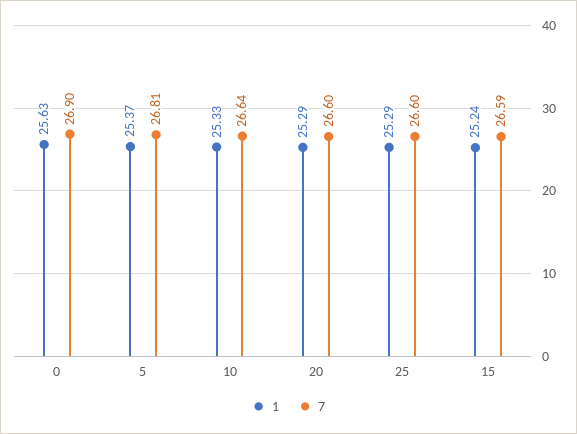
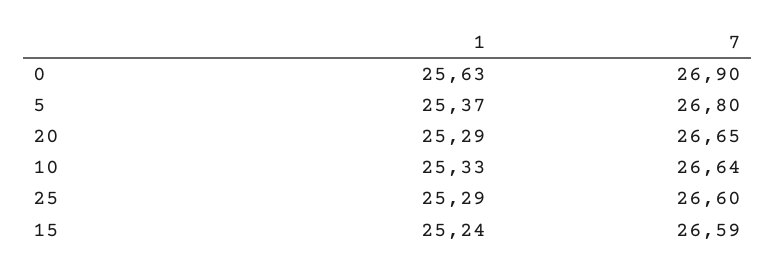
  {
    "1": {
      "0": 25.63,
      "5": 25.37,
      "10": 25.33,
      "20": 25.29,
      "25": 25.29,
      "15": 25.24
    },
    "7": {
      "0": 26.9,
-     "5": 26.81,
+     "5": 26.8,
      "10": 26.64,
-     "20": 26.6,
+     "20": 26.65,
      "25": 26.6,
      "15": 26.59
    }
  }

